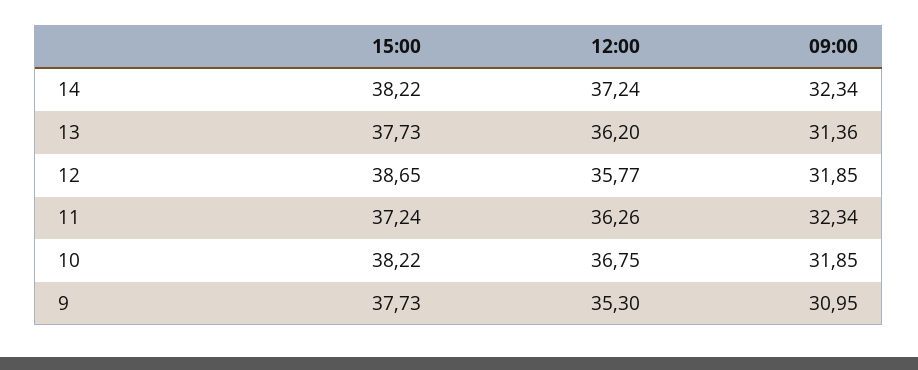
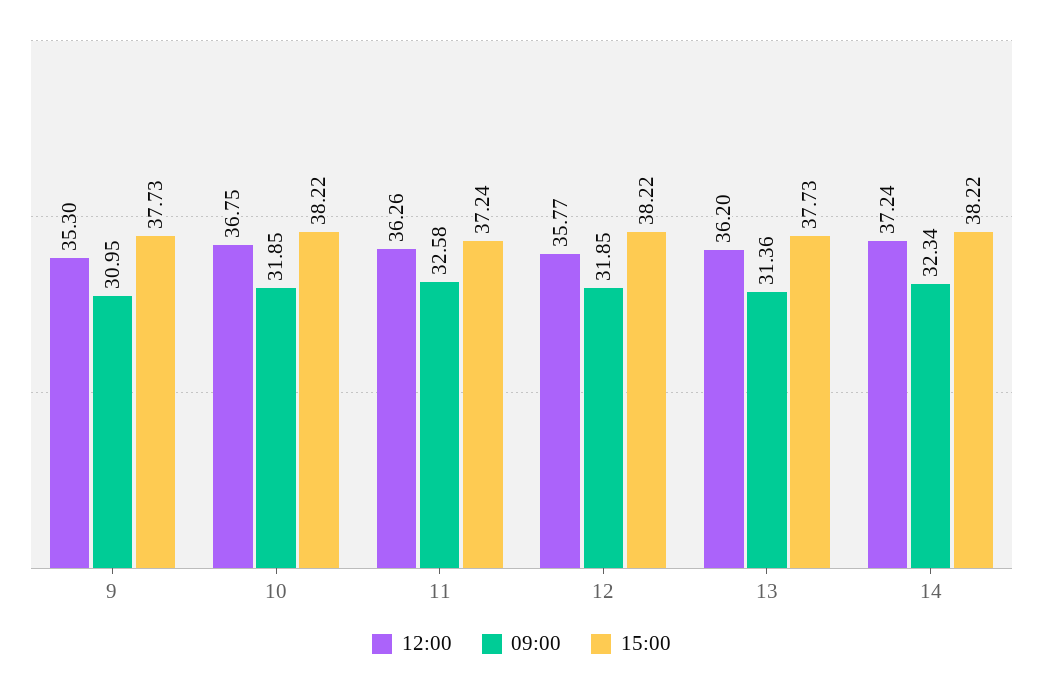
  {
    "15:00": {
      "14": 38.22,
      "13": 37.73,
-     "12": 38.65,
+     "12": 38.22,
      "11": 37.24,
      "10": 38.22,
      "9": 37.73
    },
    "12:00": {
      "14": 37.24,
      "13": 36.2,
      "12": 35.77,
      "11": 36.26,
      "10": 36.75,
      "9": 35.3
    },
    "09:00": {
      "14": 32.34,
      "13": 31.36,
      "12": 31.85,
-     "11": 32.34,
+     "11": 32.58,
      "10": 31.85,
      "9": 30.95
    }
  }

